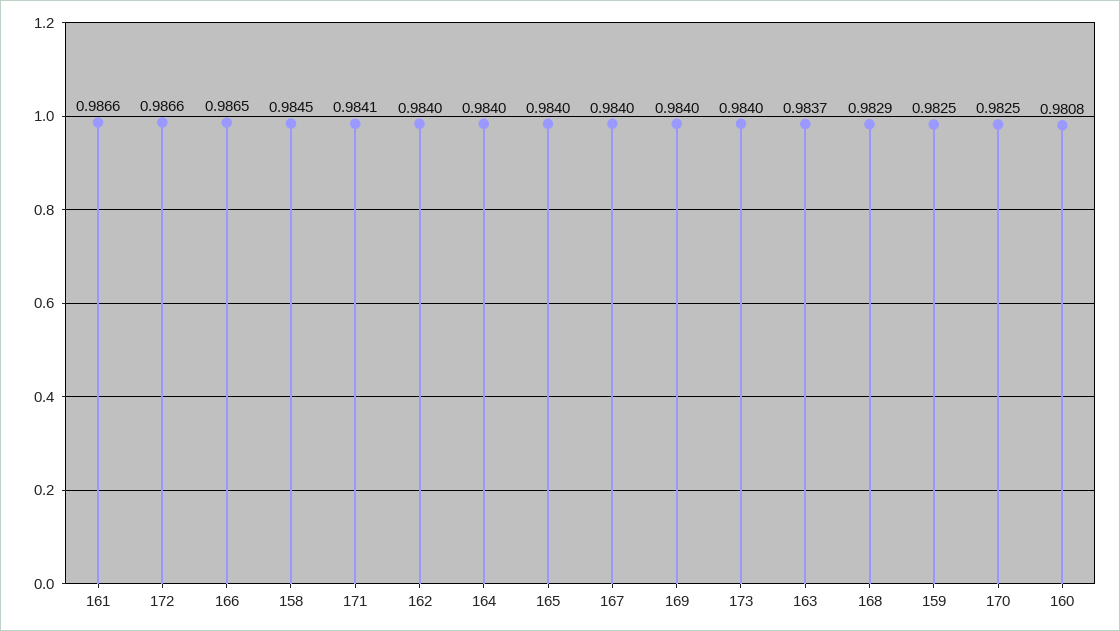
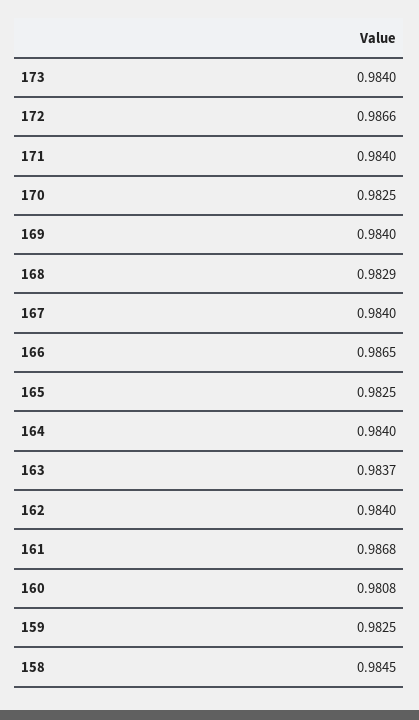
  {
-   "161": 0.9866,
+   "161": 0.9868,
    "172": 0.9866,
    "166": 0.9865,
    "158": 0.9845,
-   "171": 0.9841,
+   "171": 0.984,
    "162": 0.984,
    "164": 0.984,
-   "165": 0.984,
+   "165": 0.9825,
    "167": 0.984,
    "169": 0.984,
    "173": 0.984,
    "163": 0.9837,
    "168": 0.9829,
    "159": 0.9825,
    "170": 0.9825,
    "160": 0.9808
  }

